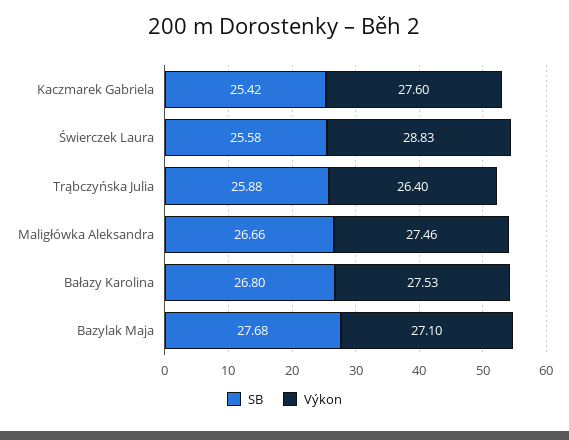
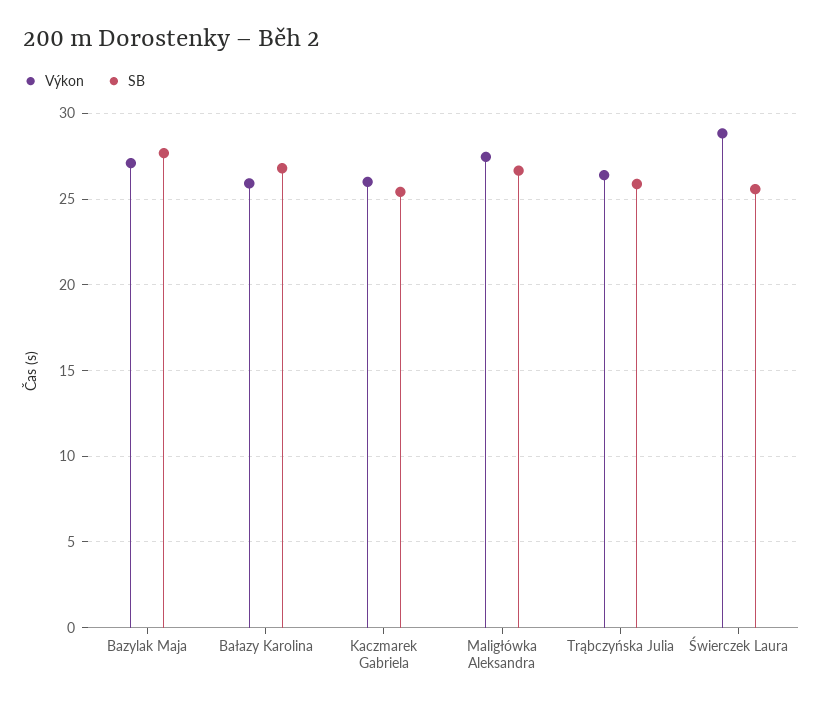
  {
    "SB": {
      "Kaczmarek Gabriela": 25.42,
      "Świerczek Laura": 25.58,
      "Trąbczyńska Julia": 25.88,
      "Maligłówka Aleksandra": 26.66,
      "Bałazy Karolina": 26.8,
      "Bazylak Maja": 27.68
    },
    "Výkon": {
-     "Kaczmarek Gabriela": 27.6,
+     "Kaczmarek Gabriela": 26,
      "Świerczek Laura": 28.83,
      "Trąbczyńska Julia": 26.4,
      "Maligłówka Aleksandra": 27.46,
-     "Bałazy Karolina": 27.53,
+     "Bałazy Karolina": 26,
      "Bazylak Maja": 27.1
    }
  }

